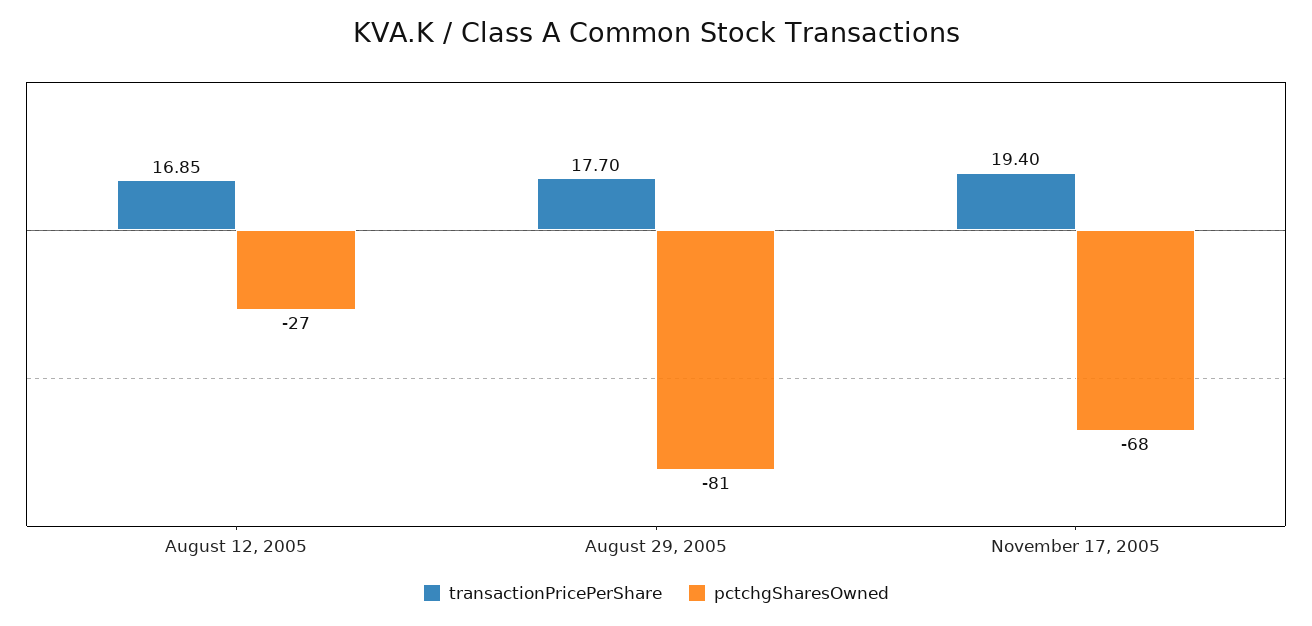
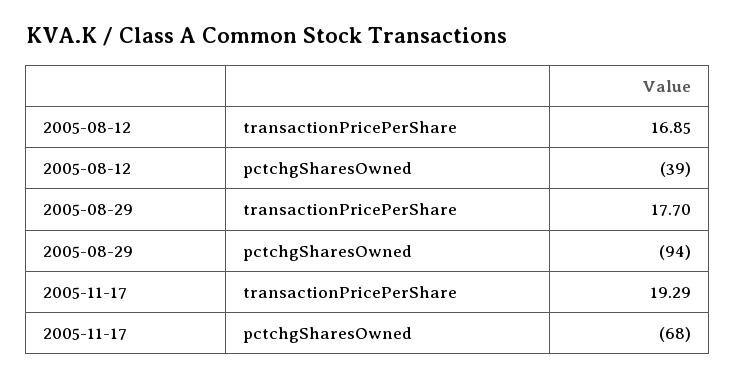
  {
    "transactionPricePerShare": {
      "August 12, 2005": 16.85,
      "August 29, 2005": 17.7,
-     "November 17, 2005": 19.4
+     "November 17, 2005": 19.29
    },
    "pctchgSharesOwned": {
-     "August 12, 2005": -27,
+     "August 12, 2005": -39,
-     "August 29, 2005": -81,
+     "August 29, 2005": -94,
      "November 17, 2005": -68
    }
  }

